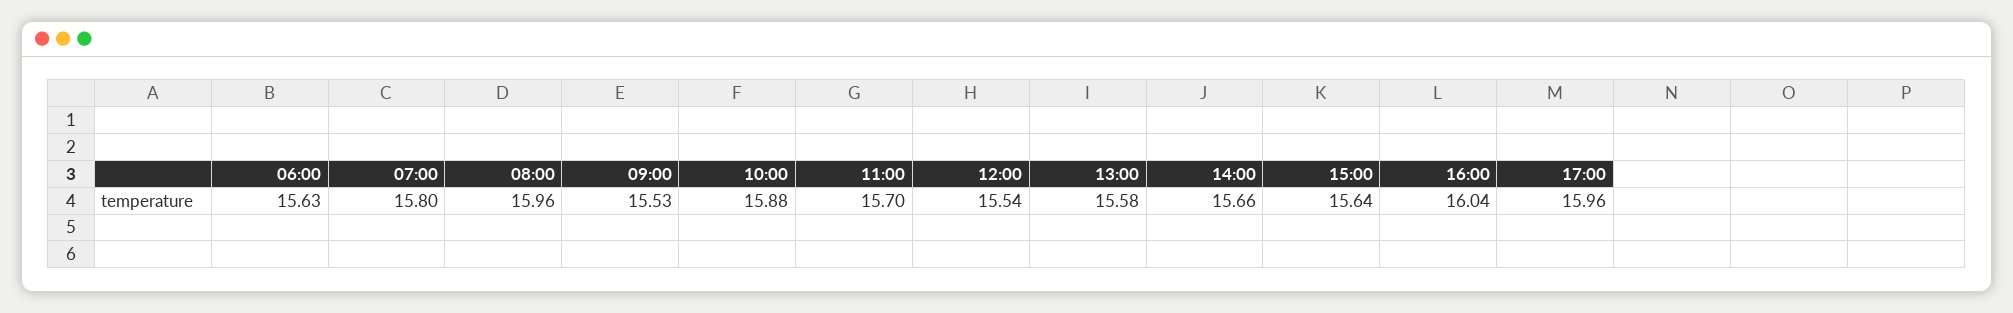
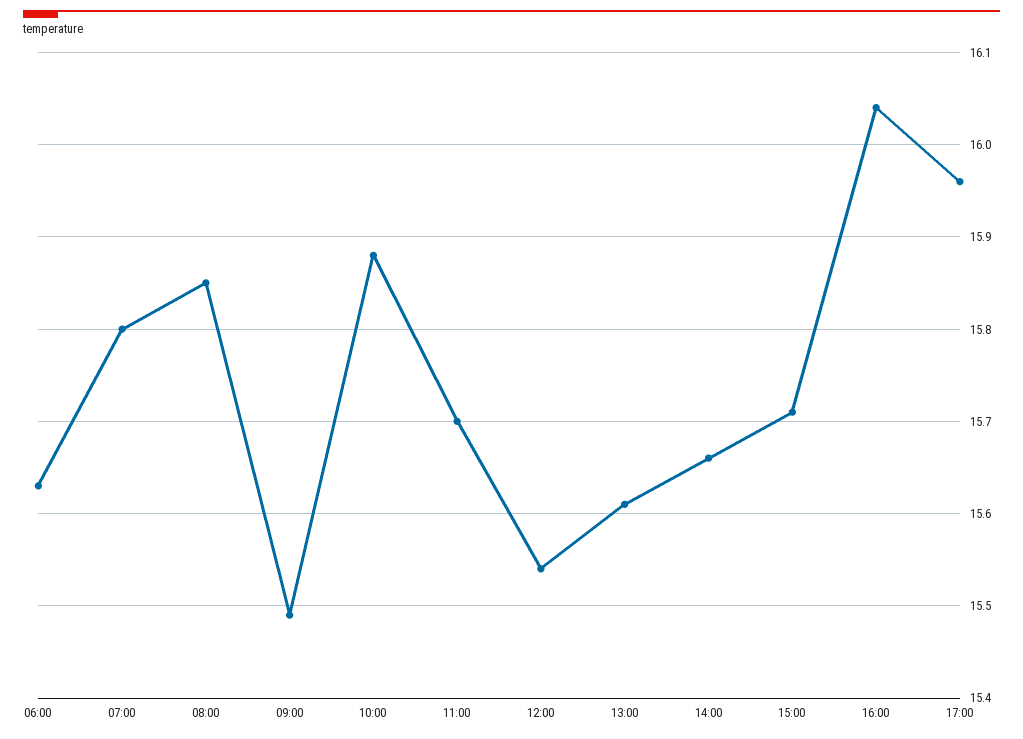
  {
    "06:00": 15.63,
    "07:00": 15.8,
-   "08:00": 15.96,
+   "08:00": 15.85,
-   "09:00": 15.53,
+   "09:00": 15.49,
    "10:00": 15.88,
    "11:00": 15.7,
    "12:00": 15.54,
-   "13:00": 15.58,
+   "13:00": 15.61,
    "14:00": 15.66,
-   "15:00": 15.64,
+   "15:00": 15.71,
    "16:00": 16.04,
    "17:00": 15.96
  }

